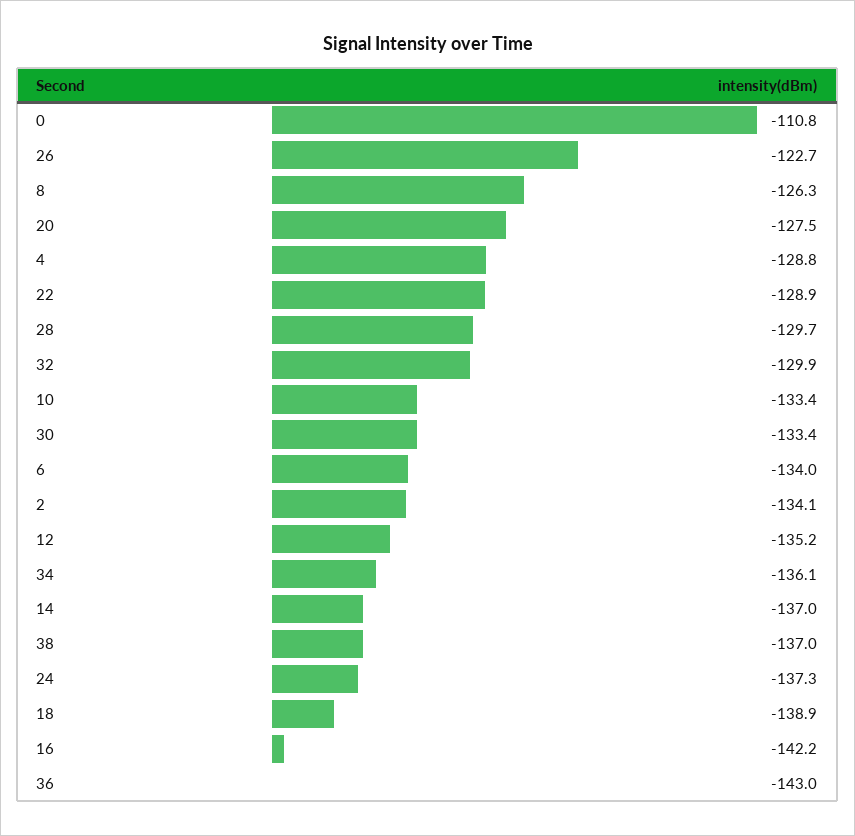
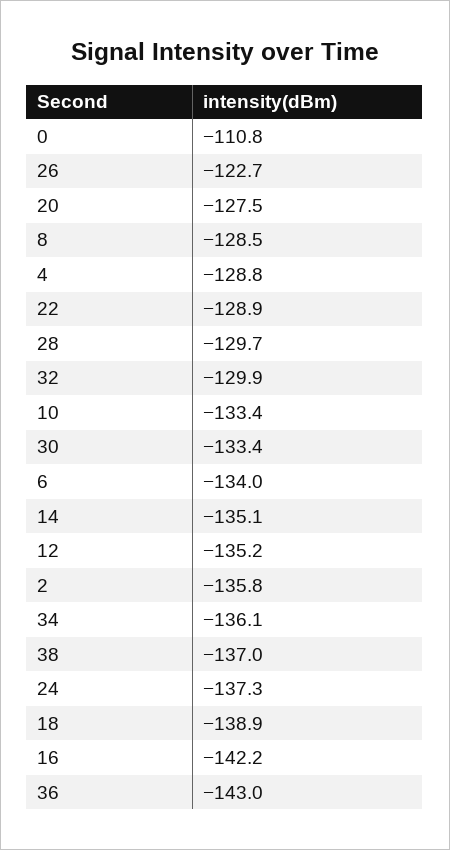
  {
    "0": -110.8,
    "26": -122.7,
-   "8": -126.3,
+   "8": -128.5,
    "20": -127.5,
    "4": -128.8,
    "22": -128.9,
    "28": -129.7,
    "32": -129.9,
    "10": -133.4,
    "30": -133.4,
    "6": -134,
-   "2": -134.1,
+   "2": -135.8,
    "12": -135.2,
    "34": -136.1,
-   "14": -137,
+   "14": -135.1,
    "38": -137,
    "24": -137.3,
    "18": -138.9,
    "16": -142.2,
    "36": -143
  }

